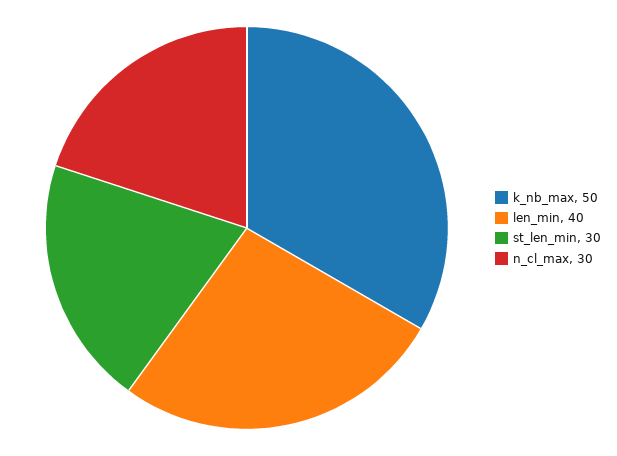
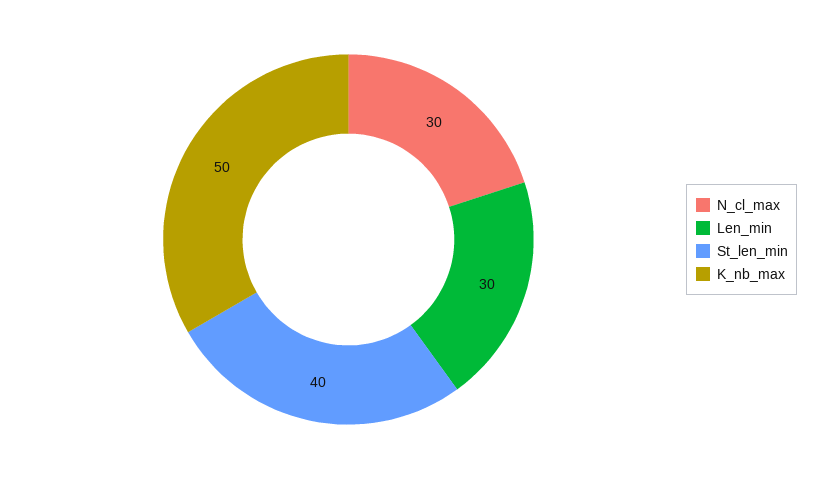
  {
    "k_nb_max": 50,
-   "len_min": 40,
+   "len_min": 30,
-   "st_len_min": 30,
+   "st_len_min": 40,
    "n_cl_max": 30
  }

